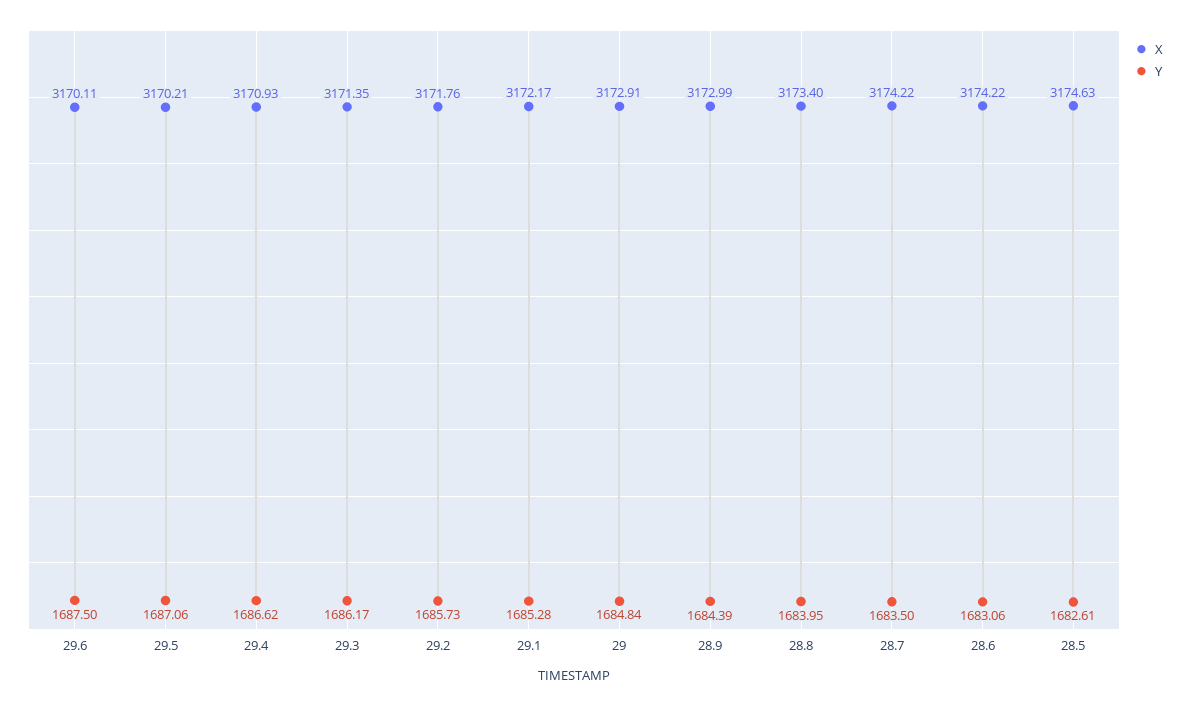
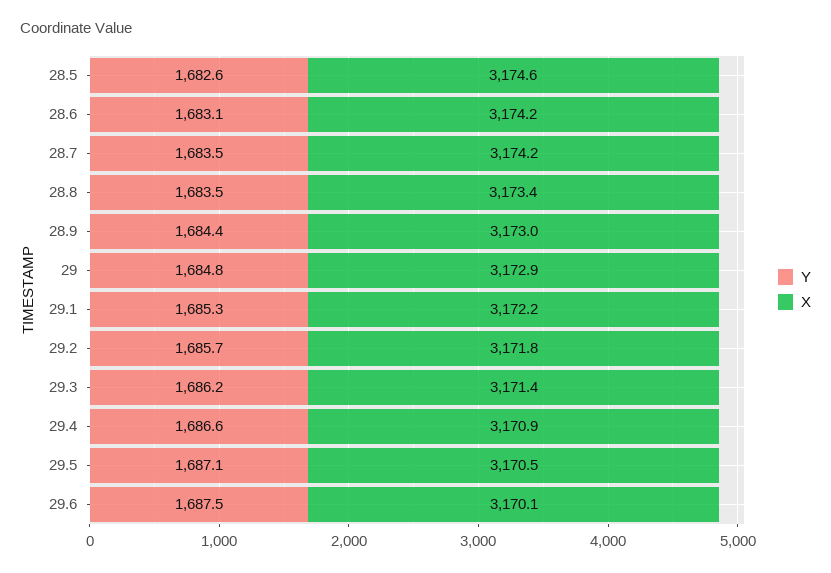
  {
    "X": {
      "29.6": 3170.11,
-     "29.5": 3170.21,
+     "29.5": 3170.5,
      "29.4": 3170.93,
      "29.3": 3171.35,
      "29.2": 3171.76,
      "29.1": 3172.17,
      "29": 3172.91,
      "28.9": 3172.99,
      "28.8": 3173.4,
      "28.7": 3174.22,
      "28.6": 3174.22,
      "28.5": 3174.63
    },
    "Y": {
      "29.6": 1687.5,
      "29.5": 1687.06,
      "29.4": 1686.62,
      "29.3": 1686.17,
      "29.2": 1685.73,
      "29.1": 1685.28,
      "29": 1684.84,
      "28.9": 1684.39,
-     "28.8": 1683.95,
+     "28.8": 1683.5,
      "28.7": 1683.5,
      "28.6": 1683.06,
      "28.5": 1682.61
    }
  }

